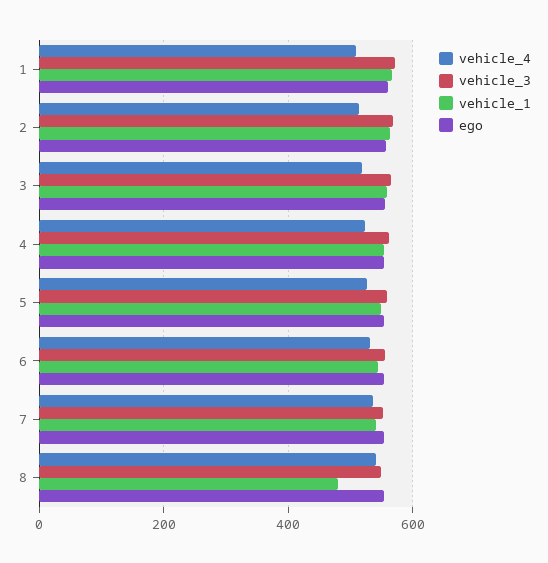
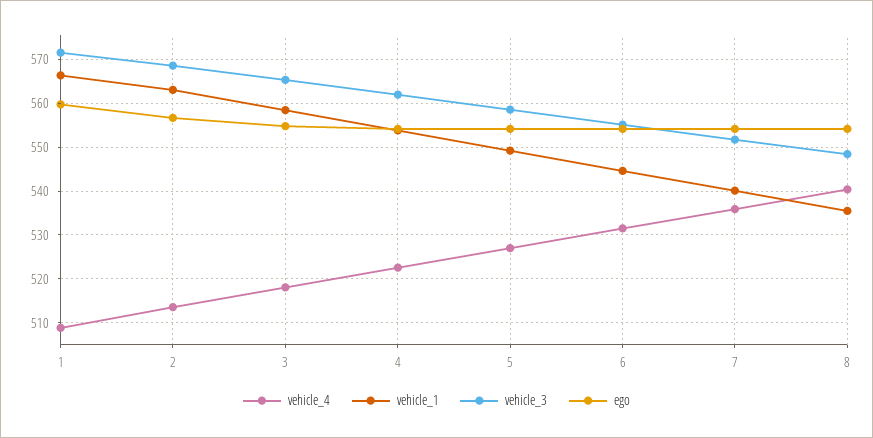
  {
    "vehicle_4": {
      "1": 508,
      "2": 514,
      "3": 518,
      "4": 522,
      "5": 528,
      "6": 532,
      "7": 536,
      "8": 540
    },
    "vehicle_3": {
      "1": 572,
      "2": 568,
      "3": 566,
      "4": 562,
      "5": 558,
      "6": 556,
      "7": 552,
      "8": 548
    },
    "vehicle_1": {
      "1": 566,
      "2": 564,
      "3": 558,
      "4": 554,
      "5": 550,
      "6": 544,
      "7": 540,
-     "8": 480
+     "8": 536
    },
    "ego": {
      "1": 560,
      "2": 556,
      "3": 554,
      "4": 554,
      "5": 554,
      "6": 554,
      "7": 554,
      "8": 554
    }
  }

